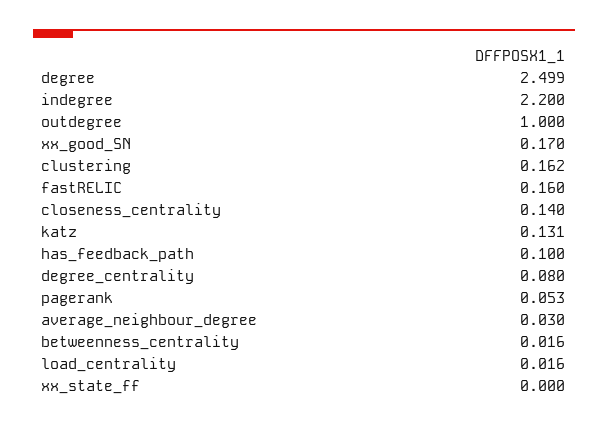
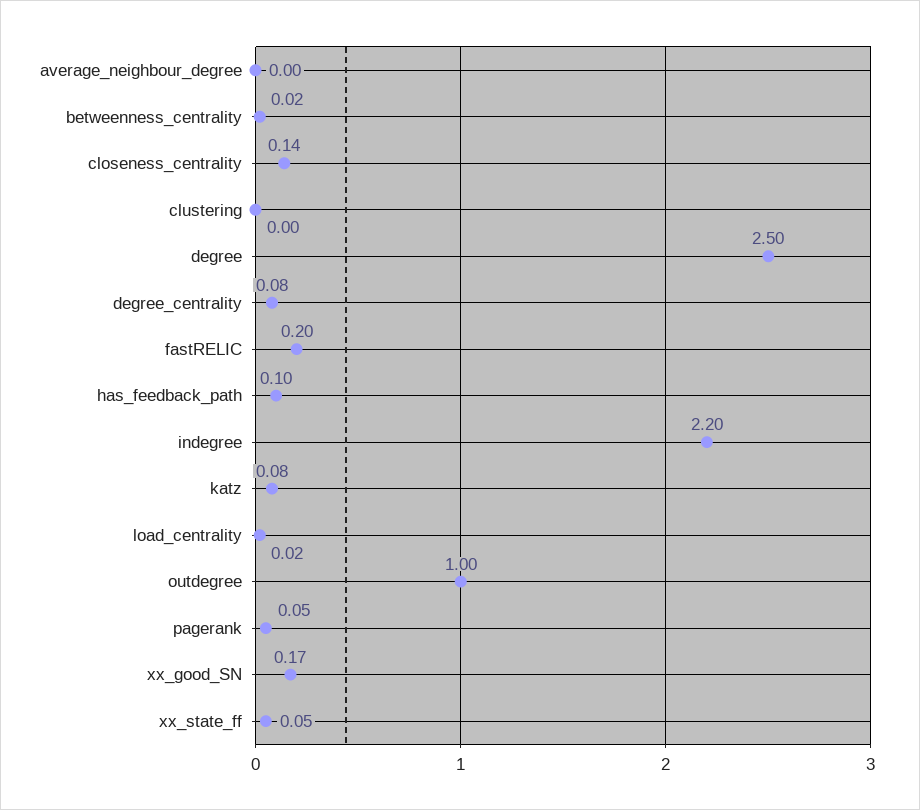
  {
    "degree": 2.499,
    "indegree": 2.2,
    "outdegree": 1,
    "xx_good_SN": 0.17,
-   "clustering": 0.162,
+   "clustering": 0,
-   "fastRELIC": 0.16,
+   "fastRELIC": 0.2,
    "closeness_centrality": 0.14,
-   "katz": 0.131,
+   "katz": 0.08,
    "has_feedback_path": 0.1,
    "degree_centrality": 0.08,
    "pagerank": 0.053,
-   "average_neighbour_degree": 0.03,
+   "average_neighbour_degree": 0,
    "betweenness_centrality": 0.016,
    "load_centrality": 0.016,
-   "xx_state_ff": 0
+   "xx_state_ff": 0.05
  }

